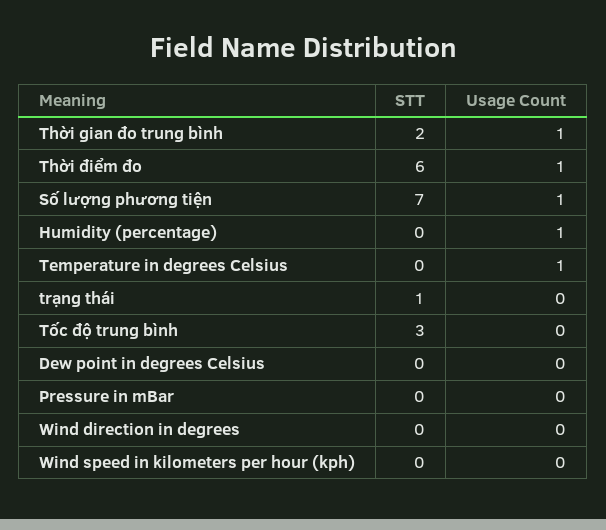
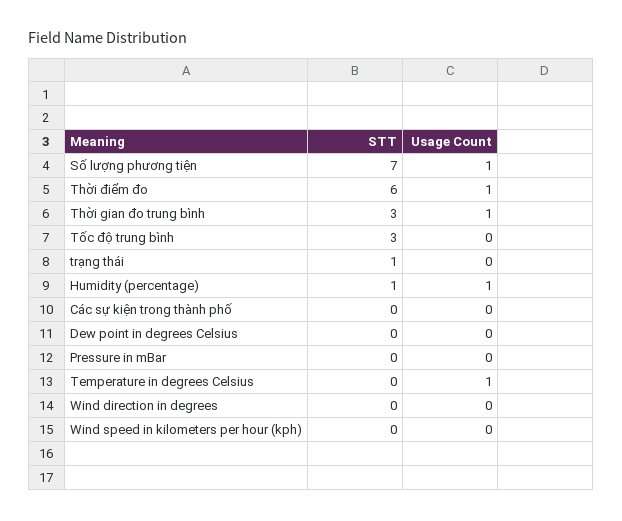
  {
    "STT": {
-     "Thời gian đo trung bình": 2,
+     "Thời gian đo trung bình": 3,
      "Thời điểm đo": 6,
      "Số lượng phương tiện": 7,
-     "Humidity (percentage)": 0,
+     "Humidity (percentage)": 1,
      "Temperature in degrees Celsius": 0,
      "trạng thái": 1,
      "Tốc độ trung bình": 3,
      "Dew point in degrees Celsius": 0,
      "Pressure in mBar": 0,
      "Wind direction in degrees": 0,
-     "Wind speed in kilometers per hour (kph)": 0
+     "Wind speed in kilometers per hour (kph)": 0,
+     "Các sự kiện trong thành phố": 0
    },
    "Usage Count": {
      "Thời gian đo trung bình": 1,
      "Thời điểm đo": 1,
      "Số lượng phương tiện": 1,
      "Humidity (percentage)": 1,
      "Temperature in degrees Celsius": 1,
      "trạng thái": 0,
      "Tốc độ trung bình": 0,
      "Dew point in degrees Celsius": 0,
      "Pressure in mBar": 0,
      "Wind direction in degrees": 0,
-     "Wind speed in kilometers per hour (kph)": 0
+     "Wind speed in kilometers per hour (kph)": 0,
+     "Các sự kiện trong thành phố": 0
    }
  }

